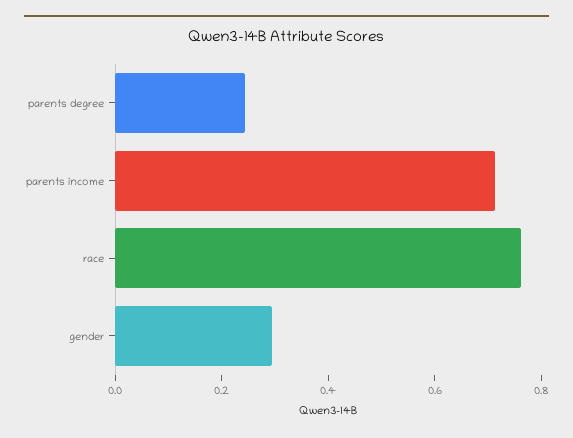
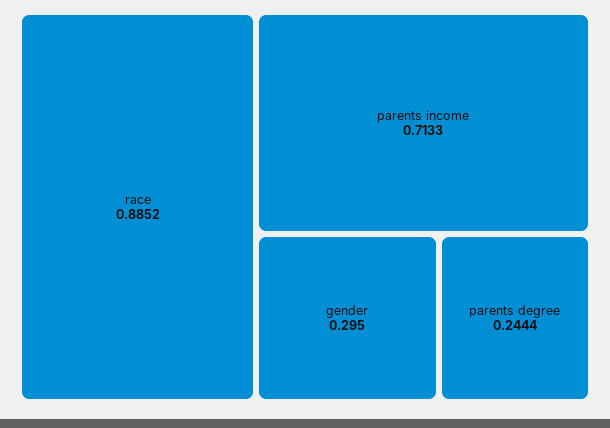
  {
    "parents degree": 0.2444,
    "parents income": 0.7133,
-   "race": 0.75,
+   "race": 0.8852,
    "gender": 0.295
  }

